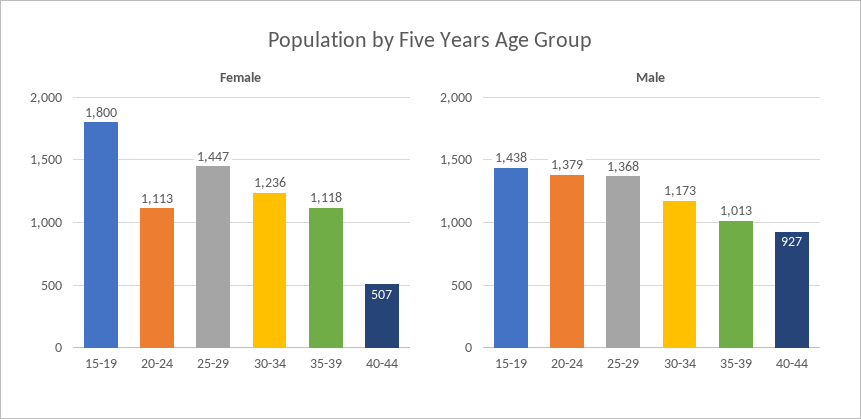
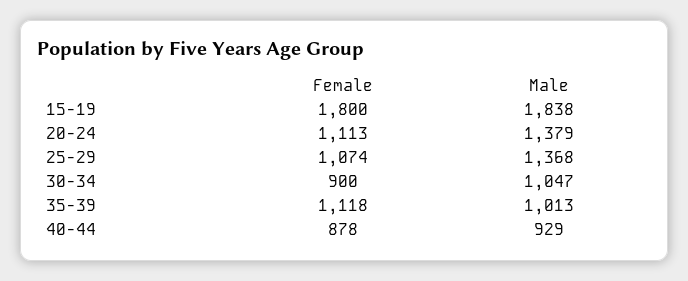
  {
    "Female": {
      "15-19": 1800,
      "20-24": 1113,
-     "25-29": 1447,
+     "25-29": 1074,
-     "30-34": 1236,
+     "30-34": 900,
      "35-39": 1118,
-     "40-44": 507
+     "40-44": 878
    },
    "Male": {
-     "15-19": 1438,
+     "15-19": 1838,
      "20-24": 1379,
      "25-29": 1368,
-     "30-34": 1173,
+     "30-34": 1047,
      "35-39": 1013,
-     "40-44": 927
+     "40-44": 929
    }
  }

